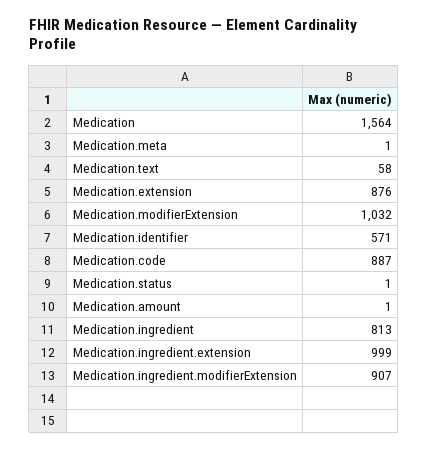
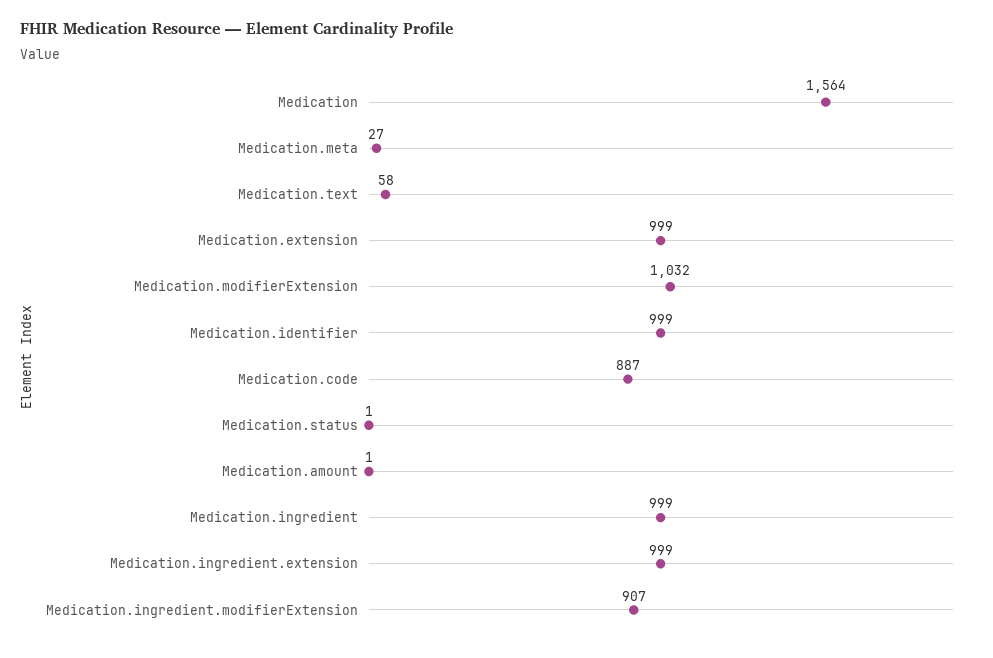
  {
    "Medication": 1564,
-   "Medication.meta": 1,
+   "Medication.meta": 27,
    "Medication.text": 58,
-   "Medication.extension": 876,
+   "Medication.extension": 999,
    "Medication.modifierExtension": 1032,
-   "Medication.identifier": 571,
+   "Medication.identifier": 999,
    "Medication.code": 887,
    "Medication.status": 1,
    "Medication.amount": 1,
-   "Medication.ingredient": 813,
+   "Medication.ingredient": 999,
    "Medication.ingredient.extension": 999,
    "Medication.ingredient.modifierExtension": 907
  }

